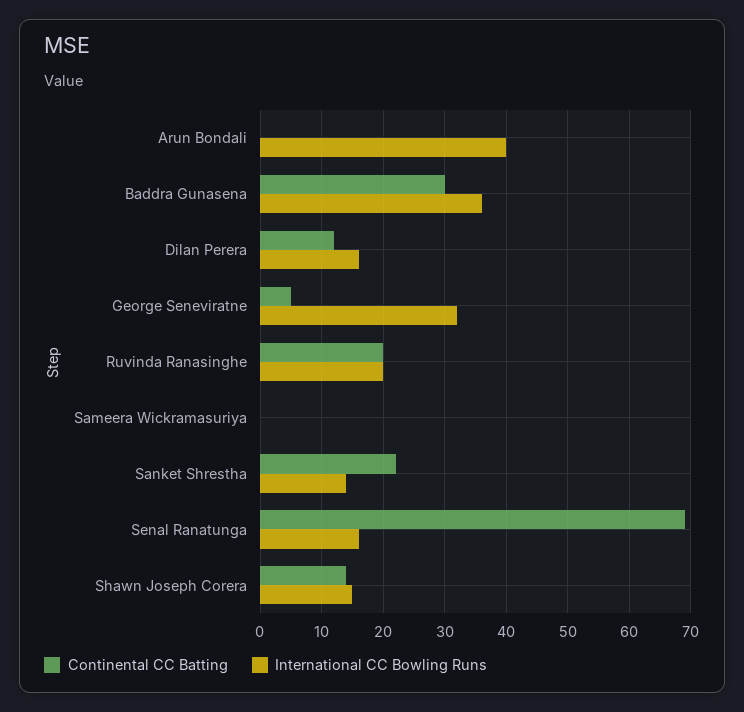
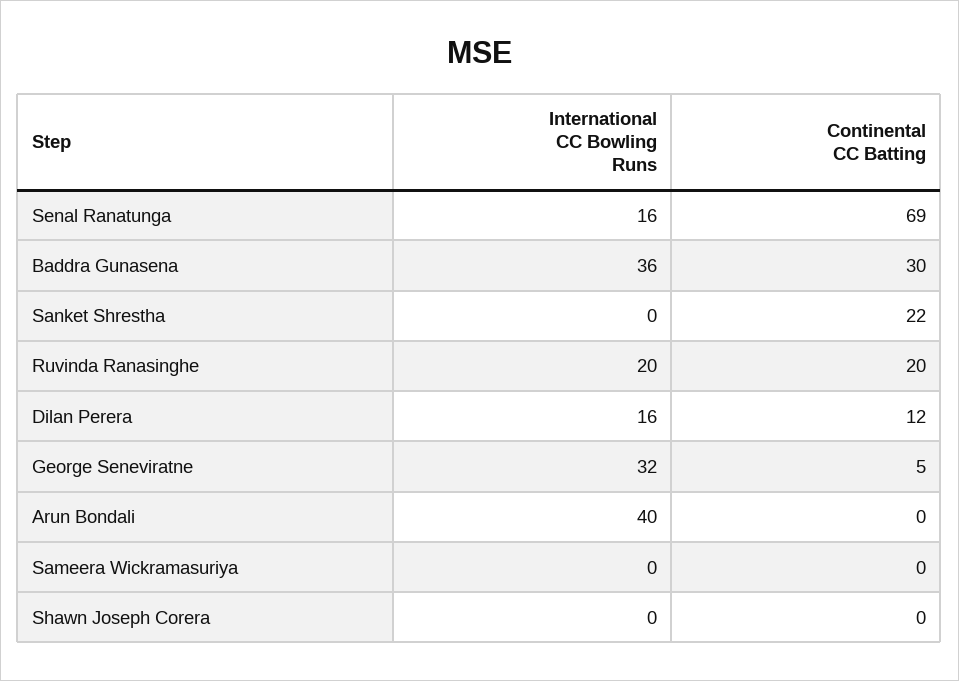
  {
    "Continental CC Batting": {
      "Arun Bondali": 0,
      "Baddra Gunasena": 30,
      "Dilan Perera": 12,
      "George Seneviratne": 5,
      "Ruvinda Ranasinghe": 20,
      "Sameera Wickramasuriya": 0,
      "Sanket Shrestha": 22,
      "Senal Ranatunga": 69,
-     "Shawn Joseph Corera": 14
+     "Shawn Joseph Corera": 0
    },
    "International CC Bowling Runs": {
      "Arun Bondali": 40,
      "Baddra Gunasena": 36,
      "Dilan Perera": 16,
      "George Seneviratne": 32,
      "Ruvinda Ranasinghe": 20,
      "Sameera Wickramasuriya": 0,
-     "Sanket Shrestha": 14,
+     "Sanket Shrestha": 0,
      "Senal Ranatunga": 16,
-     "Shawn Joseph Corera": 15
+     "Shawn Joseph Corera": 0
    }
  }

